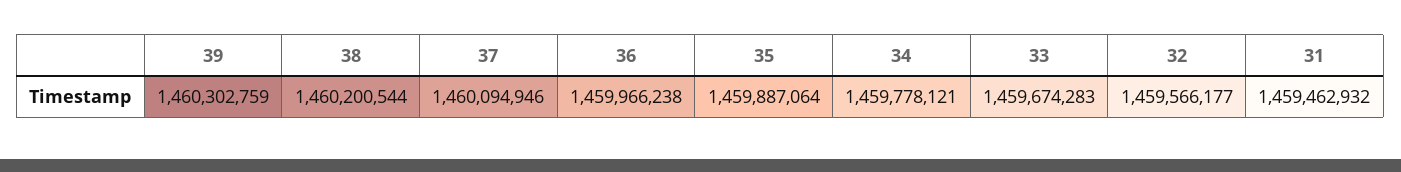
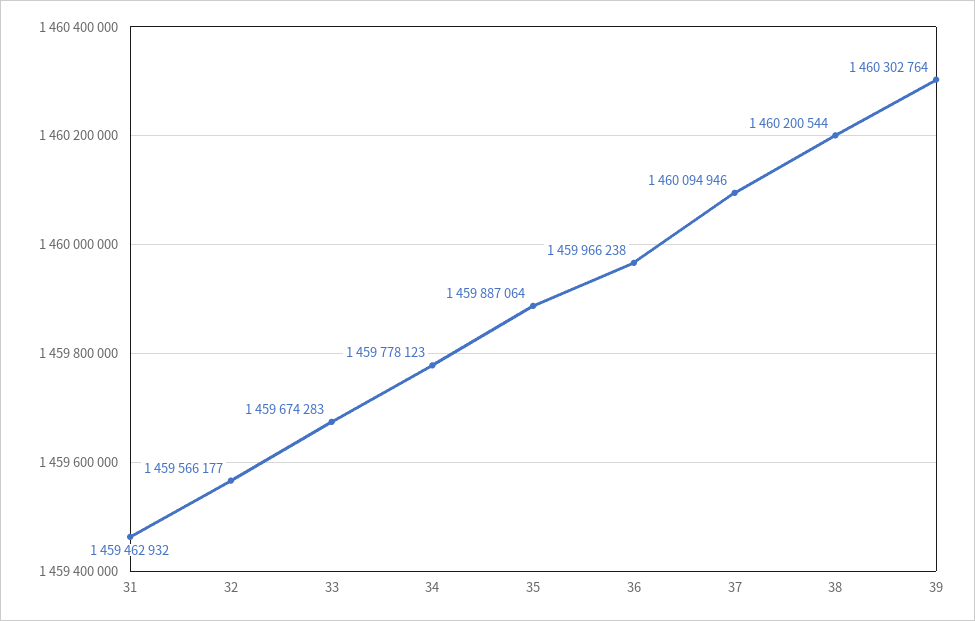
  {
-   "39": 1460302759,
+   "39": 1460302764,
    "38": 1460200544,
    "37": 1460094946,
    "36": 1459966238,
    "35": 1459887064,
-   "34": 1459778121,
+   "34": 1459778123,
    "33": 1459674283,
    "32": 1459566177,
    "31": 1459462932
  }

